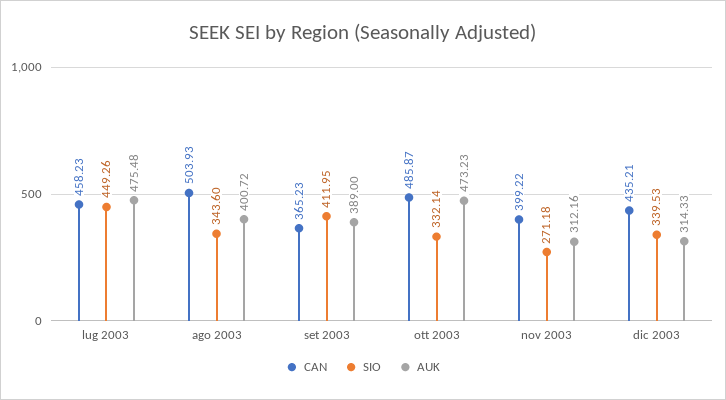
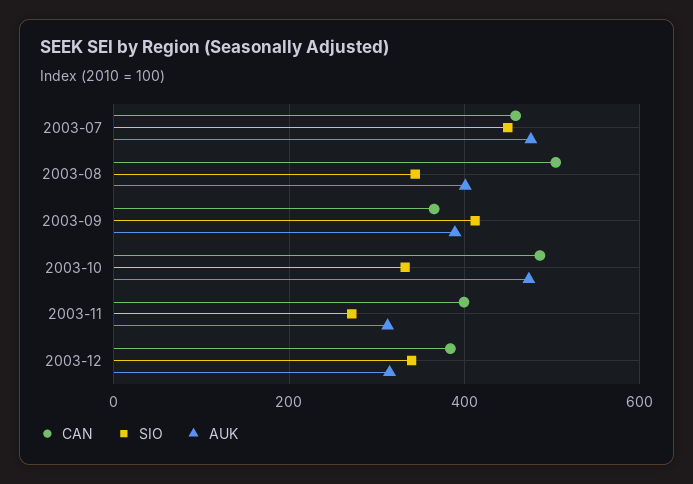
  {
    "CAN": {
      "lug 2003": 458.23,
      "ago 2003": 503.93,
      "set 2003": 365.23,
      "ott 2003": 485.87,
      "nov 2003": 399.22,
-     "dic 2003": 435.21
+     "dic 2003": 380
    },
    "SIO": {
      "lug 2003": 449.26,
      "ago 2003": 343.6,
      "set 2003": 411.95,
      "ott 2003": 332.14,
      "nov 2003": 271.18,
      "dic 2003": 339.53
    },
    "AUK": {
      "lug 2003": 475.48,
      "ago 2003": 400.72,
      "set 2003": 389,
      "ott 2003": 473.23,
      "nov 2003": 312.16,
      "dic 2003": 314.33
    }
  }

